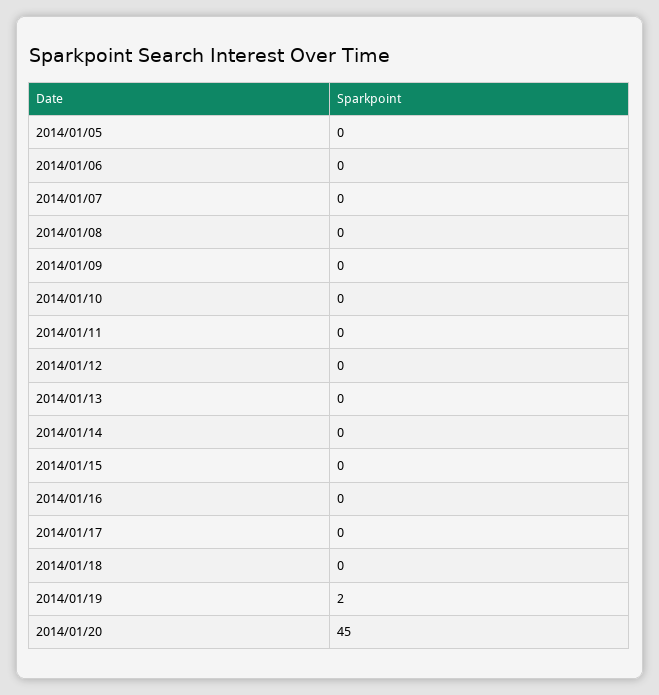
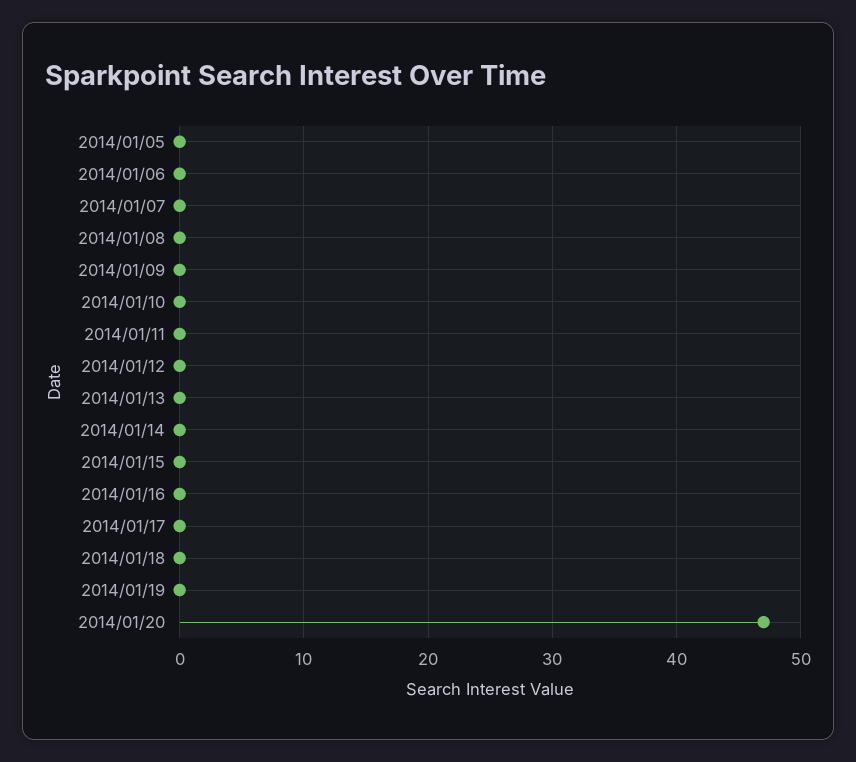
  {
    "2014/01/05": 0,
    "2014/01/06": 0,
    "2014/01/07": 0,
    "2014/01/08": 0,
    "2014/01/09": 0,
    "2014/01/10": 0,
    "2014/01/11": 0,
    "2014/01/12": 0,
    "2014/01/13": 0,
    "2014/01/14": 0,
    "2014/01/15": 0,
    "2014/01/16": 0,
    "2014/01/17": 0,
    "2014/01/18": 0,
-   "2014/01/19": 2,
+   "2014/01/19": 0,
-   "2014/01/20": 45
+   "2014/01/20": 47
  }

